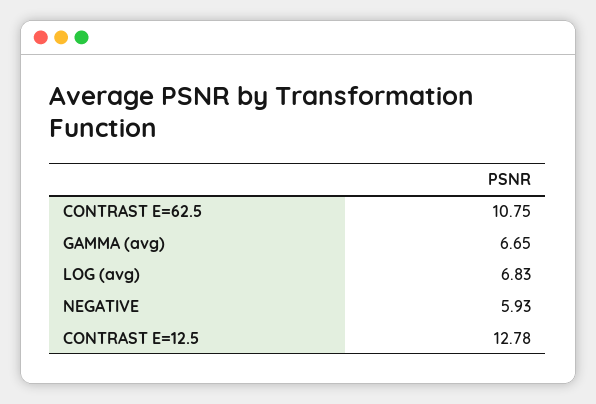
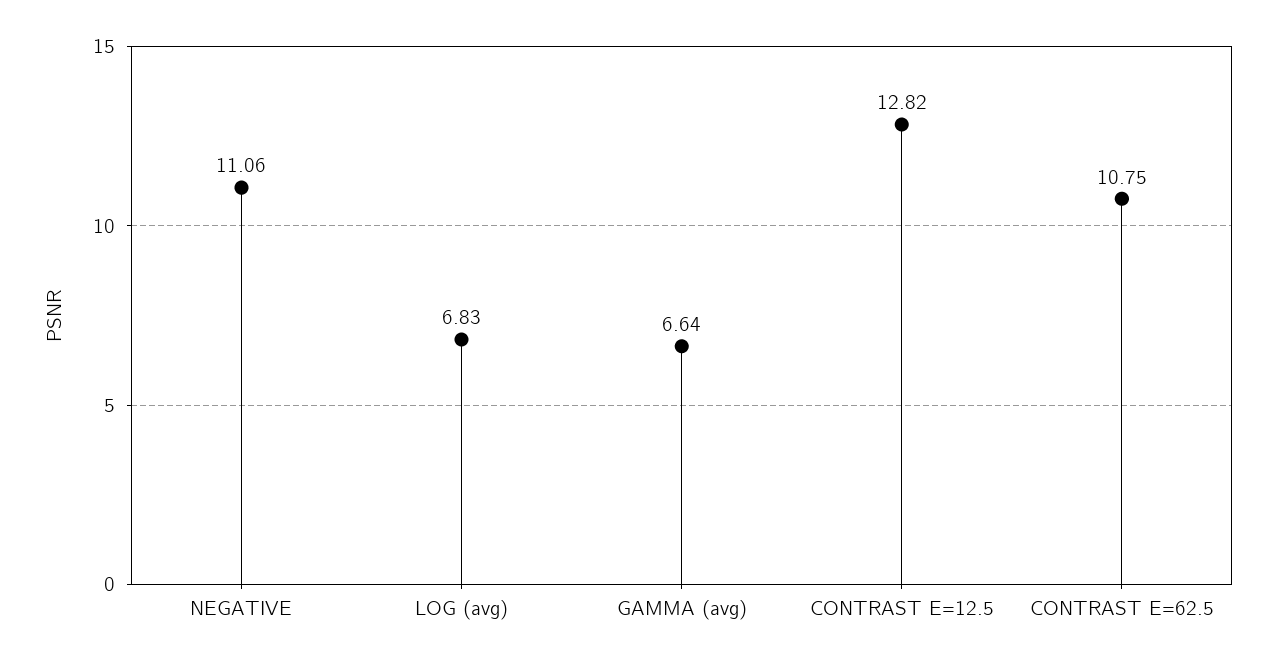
  {
    "CONTRAST E=62.5": 10.75,
-   "GAMMA (avg)": 6.65,
+   "GAMMA (avg)": 6.64,
    "LOG (avg)": 6.83,
-   "NEGATIVE": 5.93,
+   "NEGATIVE": 11.06,
-   "CONTRAST E=12.5": 12.78
+   "CONTRAST E=12.5": 12.82
  }

